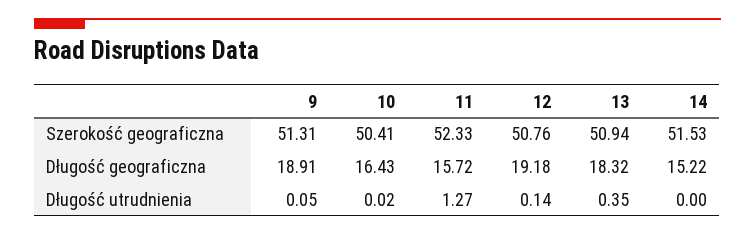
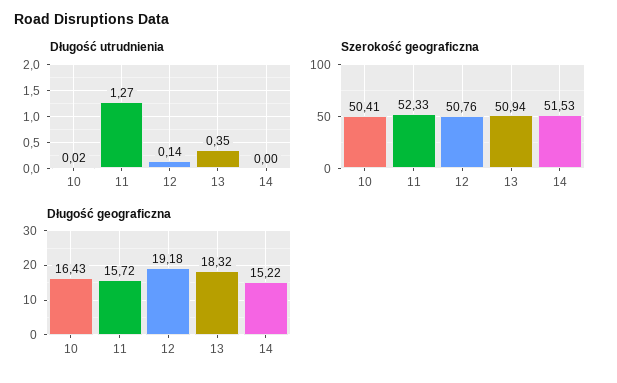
  {
    "Szerokość geograficzna": {
-     "9": 51.31,
      "10": 50.41,
      "11": 52.33,
      "12": 50.76,
      "13": 50.94,
      "14": 51.53
    },
    "Długość geograficzna": {
-     "9": 18.91,
      "10": 16.43,
      "11": 15.72,
      "12": 19.18,
      "13": 18.32,
      "14": 15.22
    },
    "Długość utrudnienia": {
-     "9": 0.05,
      "10": 0.02,
      "11": 1.27,
      "12": 0.14,
      "13": 0.35,
      "14": 0
    }
  }

